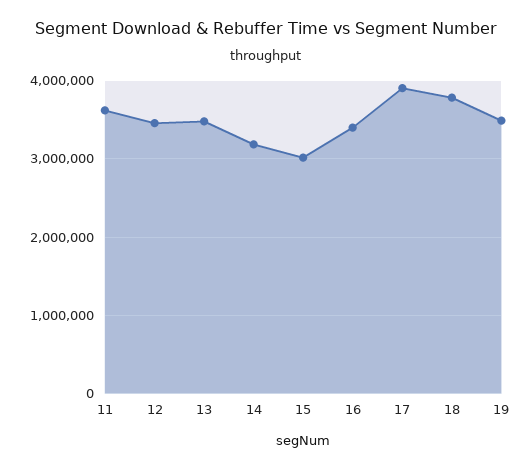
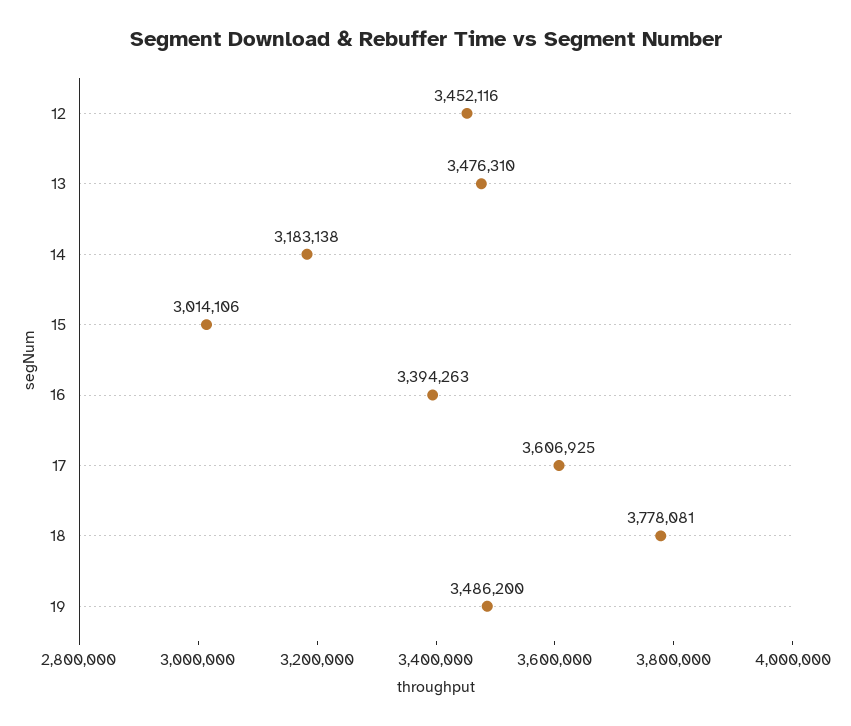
  {
-   "11": 3600000,
    "12": 3452116,
    "13": 3476310,
    "14": 3183138,
    "15": 3014106,
    "16": 3394263,
-   "17": 3900000,
+   "17": 3606925,
    "18": 3778081,
    "19": 3486200
  }

